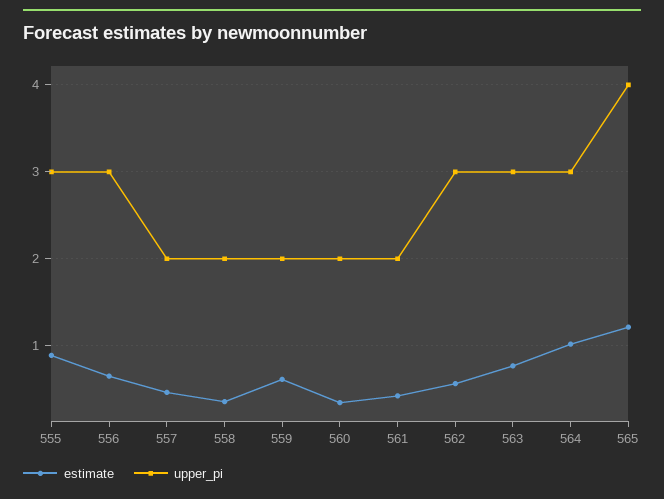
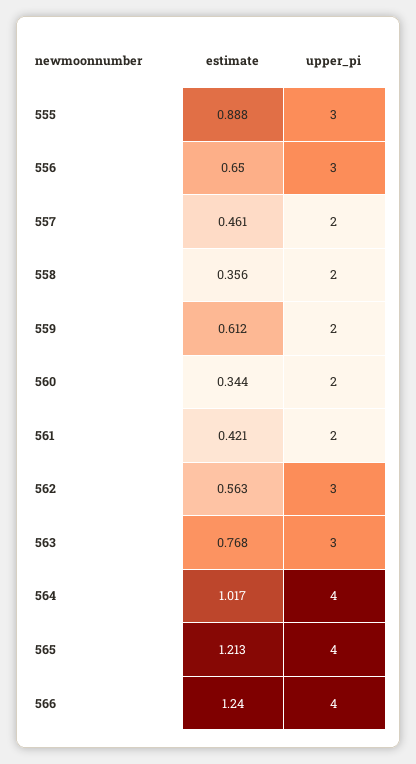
  {
    "estimate": {
      "555": 0.888,
      "556": 0.65,
      "557": 0.461,
      "558": 0.356,
      "559": 0.612,
      "560": 0.344,
      "561": 0.421,
      "562": 0.563,
      "563": 0.768,
      "564": 1.017,
-     "565": 1.213
+     "565": 1.213,
+     "566": 1.24
    },
    "upper_pi": {
      "555": 3,
      "556": 3,
      "557": 2,
      "558": 2,
      "559": 2,
      "560": 2,
      "561": 2,
      "562": 3,
      "563": 3,
-     "564": 3,
+     "564": 4,
-     "565": 4
+     "565": 4,
+     "566": 4
    }
  }

